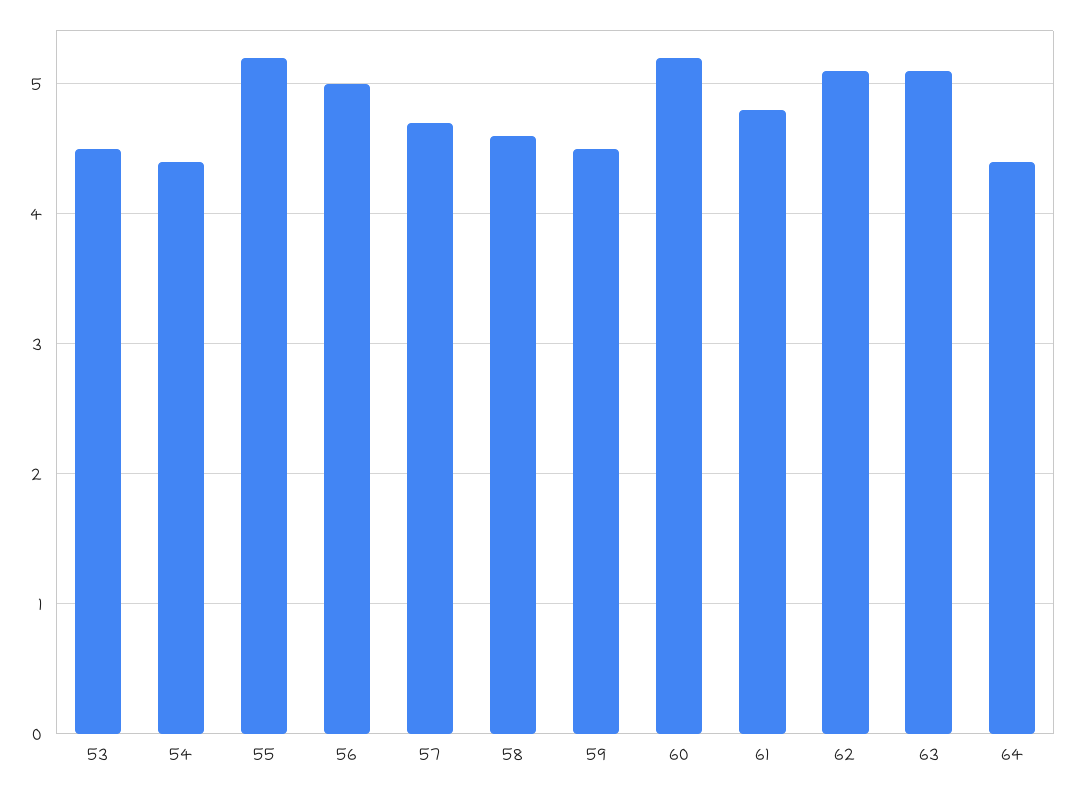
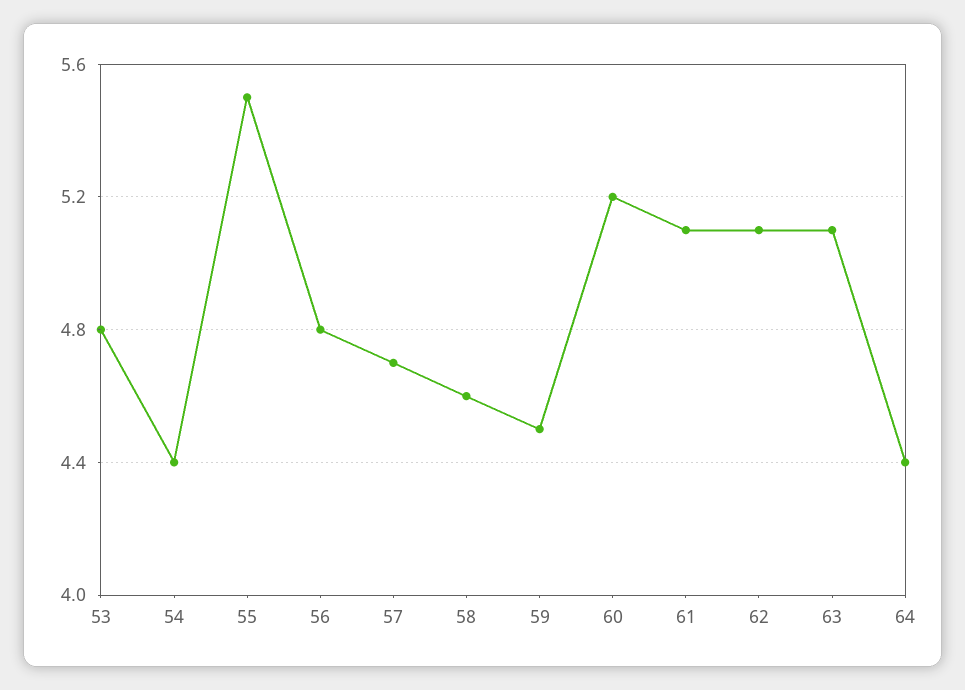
  {
-   "53": 4.5,
+   "53": 4.8,
    "54": 4.4,
-   "55": 5.2,
+   "55": 5.5,
-   "56": 5,
+   "56": 4.8,
    "57": 4.7,
    "58": 4.6,
    "59": 4.5,
    "60": 5.2,
-   "61": 4.8,
+   "61": 5.1,
    "62": 5.1,
    "63": 5.1,
    "64": 4.4
  }

